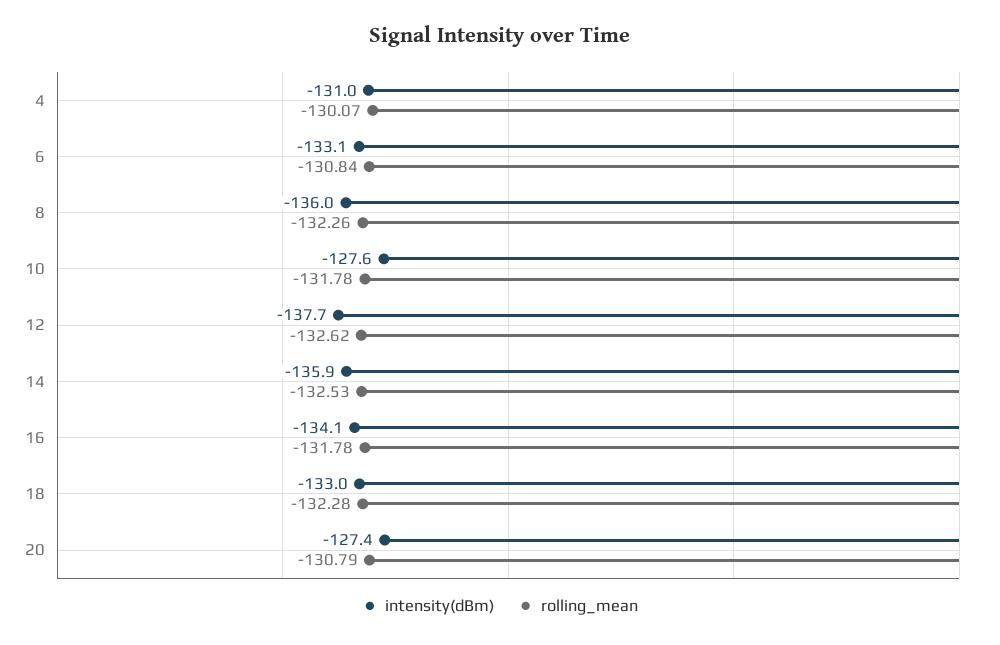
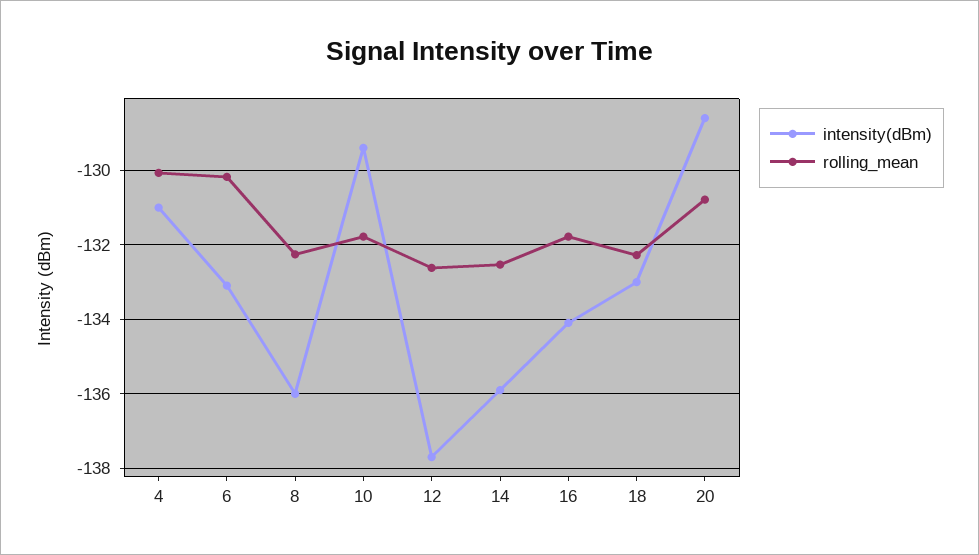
  {
    "intensity(dBm)": {
      "4": -131,
      "6": -133.1,
      "8": -136,
-     "10": -127.6,
+     "10": -129.4,
      "12": -137.7,
      "14": -135.9,
      "16": -134.1,
      "18": -133,
-     "20": -127.4
+     "20": -128.6
    },
    "rolling_mean": {
      "4": -130.07,
-     "6": -130.84,
+     "6": -130.2,
      "8": -132.26,
      "10": -131.78,
      "12": -132.62,
      "14": -132.53,
      "16": -131.78,
      "18": -132.28,
      "20": -130.79
    }
  }

